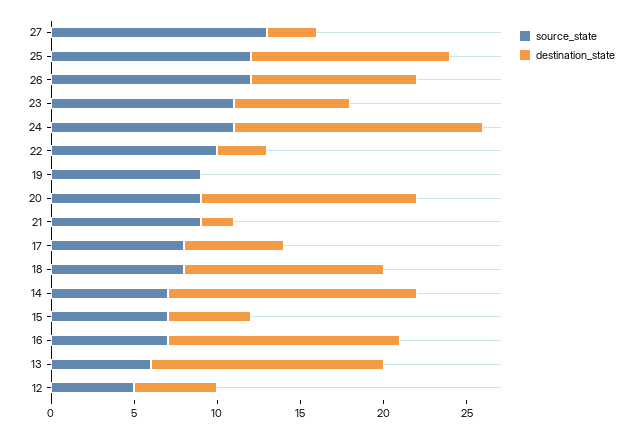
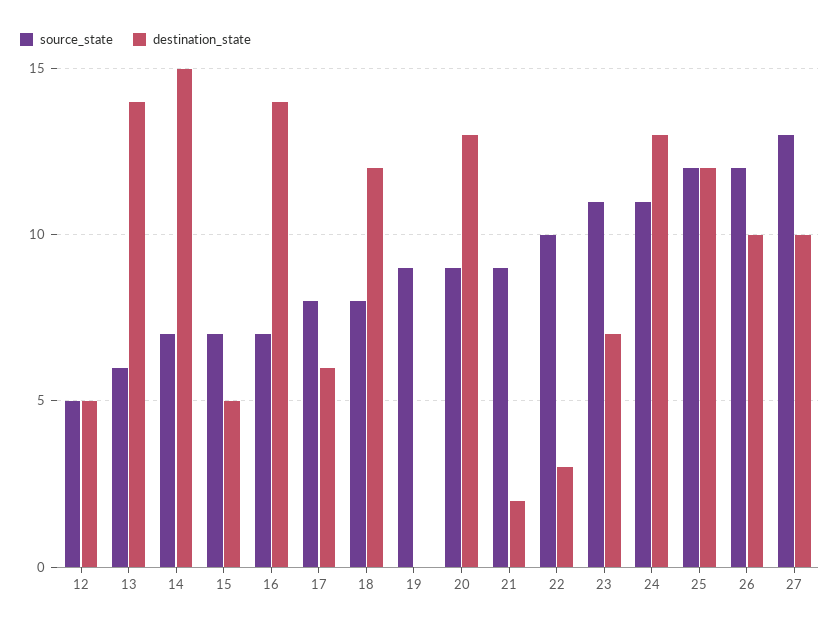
  {
    "source_state": {
      "27": 13,
      "25": 12,
      "26": 12,
      "23": 11,
      "24": 11,
      "22": 10,
      "19": 9,
      "20": 9,
      "21": 9,
      "17": 8,
      "18": 8,
      "14": 7,
      "15": 7,
      "16": 7,
      "13": 6,
      "12": 5
    },
    "destination_state": {
-     "27": 3,
+     "27": 10,
      "25": 12,
      "26": 10,
      "23": 7,
-     "24": 15,
+     "24": 13,
      "22": 3,
      "19": 0,
      "20": 13,
      "21": 2,
      "17": 6,
      "18": 12,
      "14": 15,
      "15": 5,
      "16": 14,
      "13": 14,
      "12": 5
    }
  }

